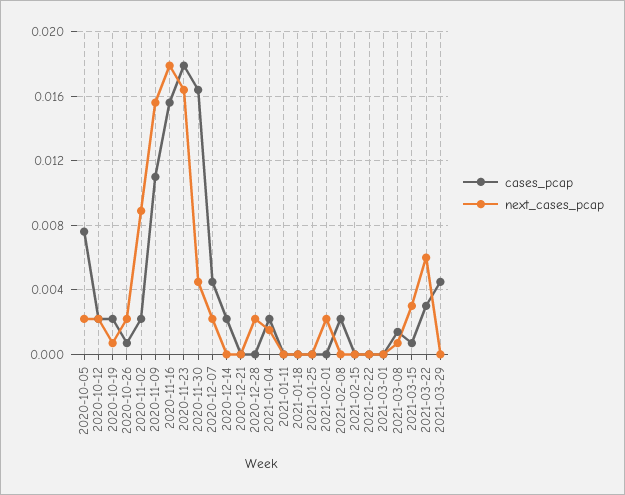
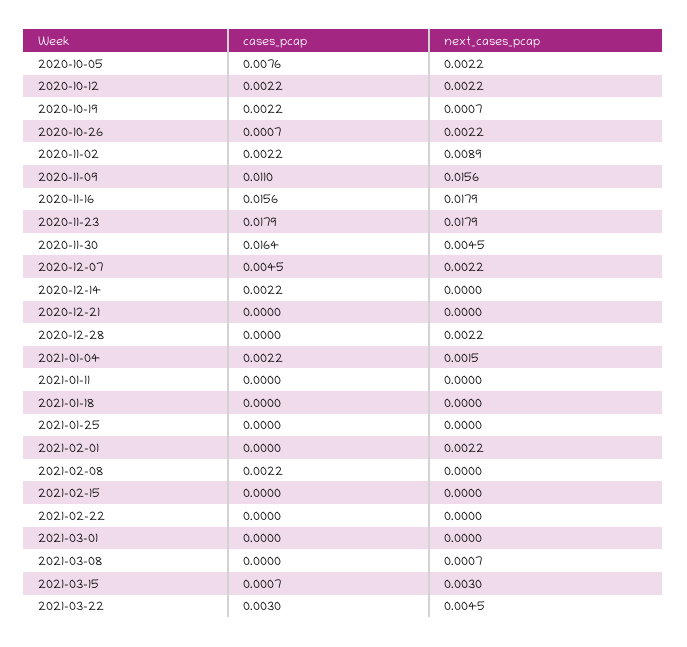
  {
    "cases_pcap": {
      "2020-10-05": 0.0076,
      "2020-10-12": 0.0022,
      "2020-10-19": 0.0022,
      "2020-10-26": 0.0007,
      "2020-11-02": 0.0022,
      "2020-11-09": 0.011,
      "2020-11-16": 0.0156,
      "2020-11-23": 0.0179,
      "2020-11-30": 0.0164,
      "2020-12-07": 0.0045,
      "2020-12-14": 0.0022,
      "2020-12-21": 0,
      "2020-12-28": 0,
      "2021-01-04": 0.0022,
      "2021-01-11": 0,
      "2021-01-18": 0,
      "2021-01-25": 0,
      "2021-02-01": 0,
      "2021-02-08": 0.0022,
      "2021-02-15": 0,
      "2021-02-22": 0,
      "2021-03-01": 0,
-     "2021-03-08": 0.0015,
+     "2021-03-08": 0,
      "2021-03-15": 0.0007,
-     "2021-03-22": 0.003,
+     "2021-03-22": 0.003
-     "2021-03-29": 0.0045
    },
    "next_cases_pcap": {
      "2020-10-05": 0.0022,
      "2020-10-12": 0.0022,
      "2020-10-19": 0.0007,
      "2020-10-26": 0.0022,
      "2020-11-02": 0.0089,
      "2020-11-09": 0.0156,
      "2020-11-16": 0.0179,
-     "2020-11-23": 0.0165,
+     "2020-11-23": 0.0179,
      "2020-11-30": 0.0045,
      "2020-12-07": 0.0022,
      "2020-12-14": 0,
      "2020-12-21": 0,
      "2020-12-28": 0.0022,
      "2021-01-04": 0.0015,
      "2021-01-11": 0,
      "2021-01-18": 0,
      "2021-01-25": 0,
      "2021-02-01": 0.0022,
      "2021-02-08": 0,
      "2021-02-15": 0,
      "2021-02-22": 0,
      "2021-03-01": 0,
      "2021-03-08": 0.0007,
      "2021-03-15": 0.003,
-     "2021-03-22": 0.006,
+     "2021-03-22": 0.0045
-     "2021-03-29": 0
    }
  }

